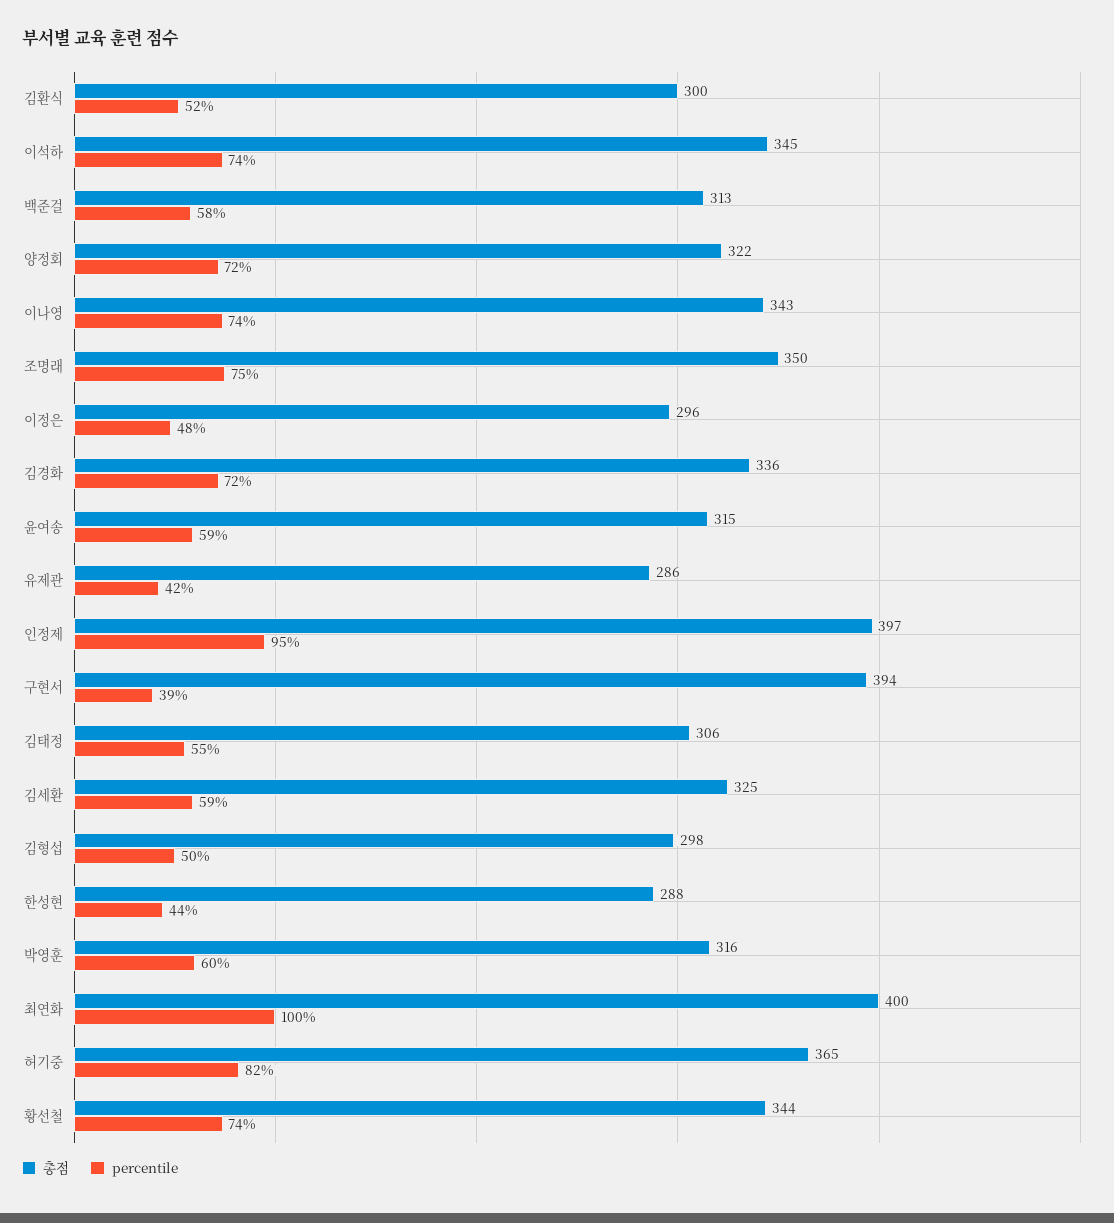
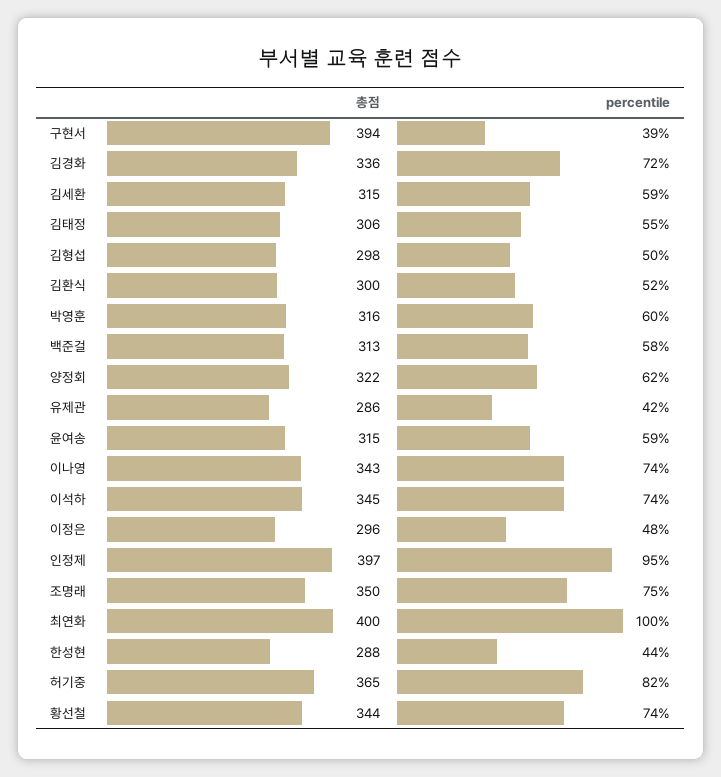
  {
    "총점": {
      "김환식": 300,
      "이석하": 345,
      "백준걸": 313,
      "양정회": 322,
      "이나영": 343,
      "조명래": 350,
      "이정은": 296,
      "김경화": 336,
      "윤여송": 315,
      "유제관": 286,
      "인정제": 397,
      "구현서": 394,
      "김태정": 306,
-     "김세환": 325,
+     "김세환": 315,
      "김형섭": 298,
      "한성현": 288,
      "박영훈": 316,
      "최연화": 400,
      "허기중": 365,
      "황선철": 344
    },
    "percentile": {
      "김환식": 52,
      "이석하": 74,
      "백준걸": 58,
-     "양정회": 72,
+     "양정회": 62,
      "이나영": 74,
      "조명래": 75,
      "이정은": 48,
      "김경화": 72,
      "윤여송": 59,
      "유제관": 42,
      "인정제": 95,
      "구현서": 39,
      "김태정": 55,
      "김세환": 59,
      "김형섭": 50,
      "한성현": 44,
      "박영훈": 60,
      "최연화": 100,
      "허기중": 82,
      "황선철": 74
    }
  }

